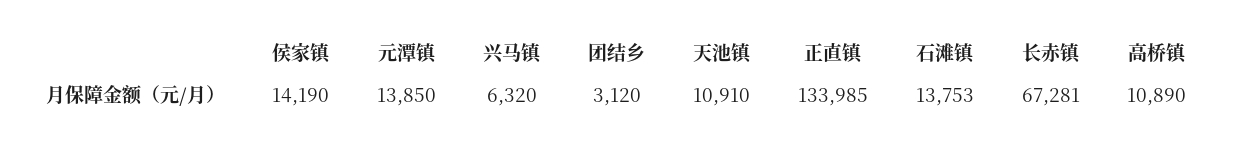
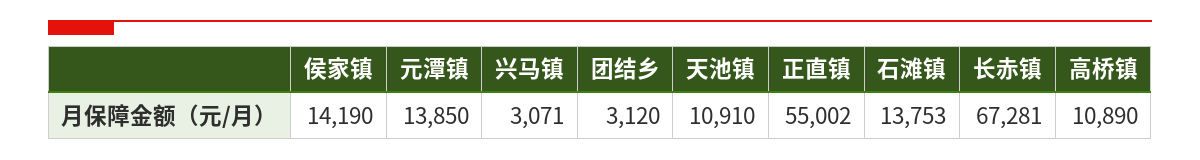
  {
    "侯家镇": 14190,
    "元潭镇": 13850,
-   "兴马镇": 6320,
+   "兴马镇": 3071,
    "团结乡": 3120,
    "天池镇": 10910,
-   "正直镇": 133985,
+   "正直镇": 55002,
    "石滩镇": 13753,
    "长赤镇": 67281,
    "高桥镇": 10890
  }

